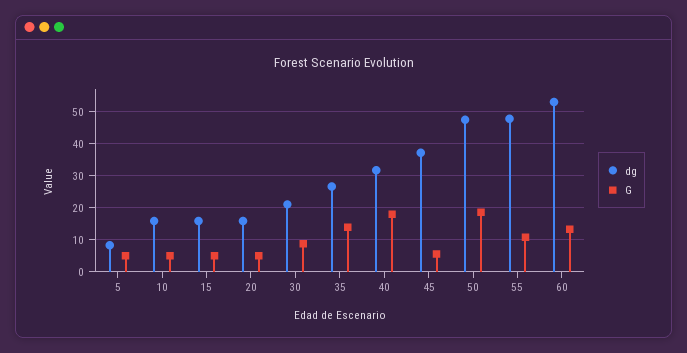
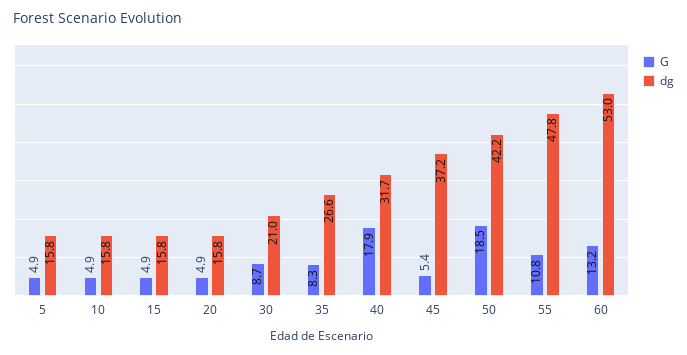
  {
    "dg": {
-     "5": 8,
+     "5": 15.8,
      "10": 15.8,
      "15": 15.8,
      "20": 15.8,
      "30": 21,
      "35": 26.6,
      "40": 31.7,
      "45": 37.2,
-     "50": 48,
+     "50": 42.2,
      "55": 47.8,
      "60": 53
    },
    "G": {
      "5": 4.9,
      "10": 4.9,
      "15": 4.9,
      "20": 4.9,
      "30": 8.7,
-     "35": 14,
+     "35": 8.3,
      "40": 17.9,
      "45": 5.4,
      "50": 18.5,
      "55": 10.8,
      "60": 13.2
    }
  }

